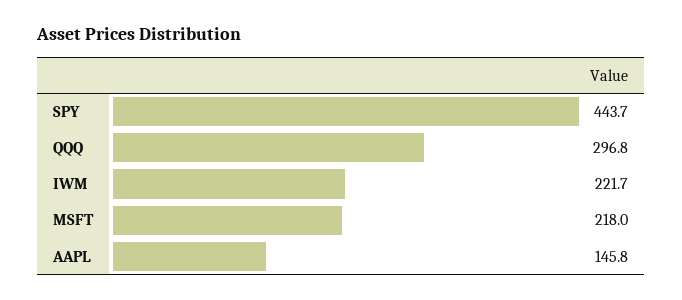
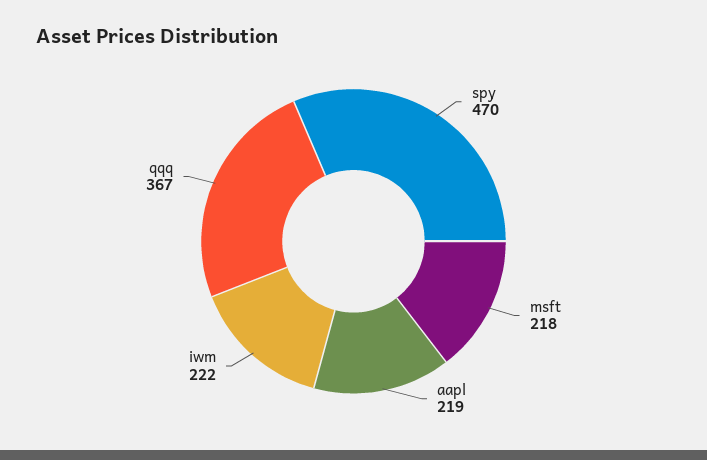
  {
-   "SPY": 443.7,
+   "SPY": 470,
-   "QQQ": 296.8,
+   "QQQ": 367,
    "IWM": 221.7,
    "MSFT": 218,
-   "AAPL": 145.8
+   "AAPL": 219
  }

